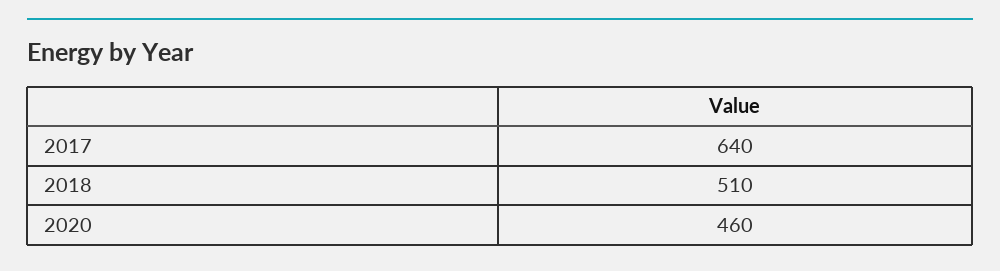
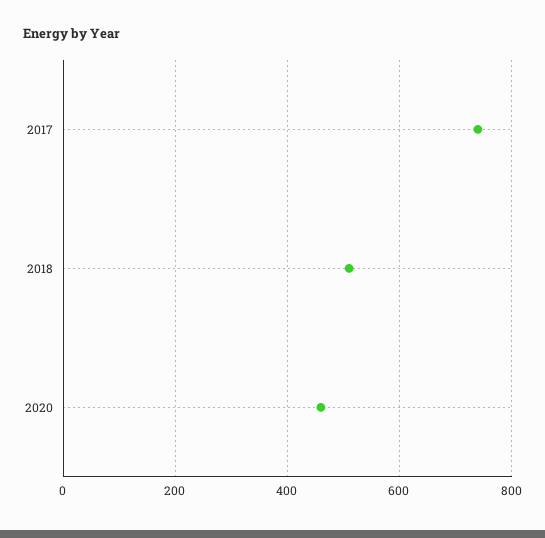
  {
-   "2017": 640,
+   "2017": 740,
    "2018": 510,
    "2020": 460
  }

